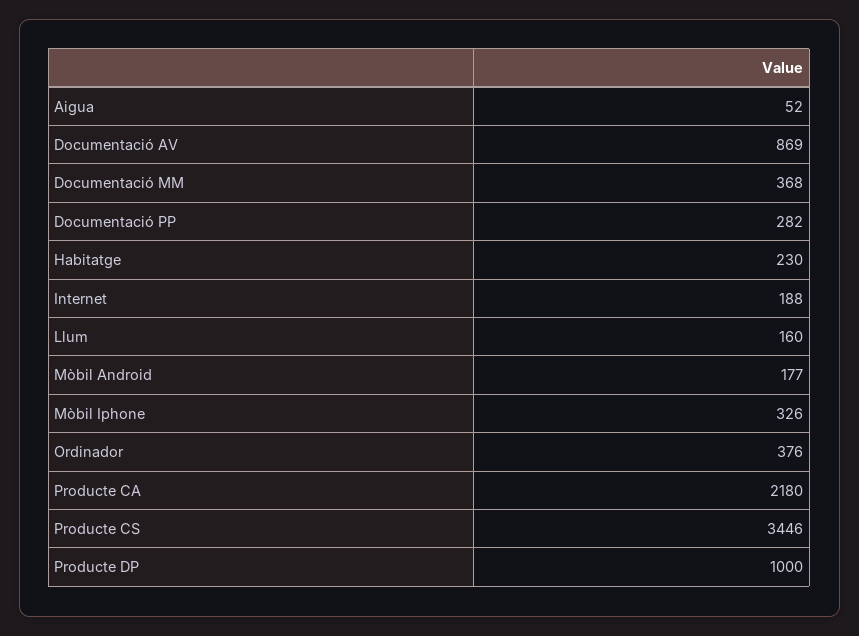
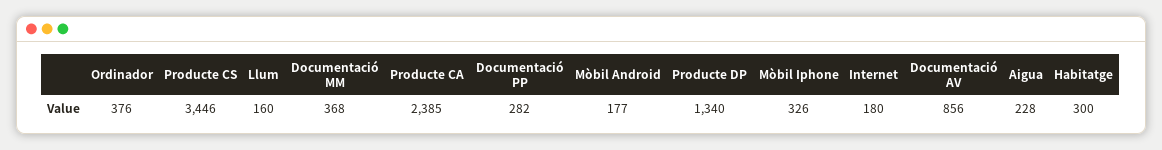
  {
-   "Aigua": 52,
+   "Aigua": 228,
-   "Documentació AV": 869,
+   "Documentació AV": 856,
    "Documentació MM": 368,
    "Documentació PP": 282,
-   "Habitatge": 230,
+   "Habitatge": 300,
-   "Internet": 188,
+   "Internet": 180,
    "Llum": 160,
    "Mòbil Android": 177,
    "Mòbil Iphone": 326,
    "Ordinador": 376,
-   "Producte CA": 2180,
+   "Producte CA": 2385,
    "Producte CS": 3446,
-   "Producte DP": 1000
+   "Producte DP": 1340
  }

